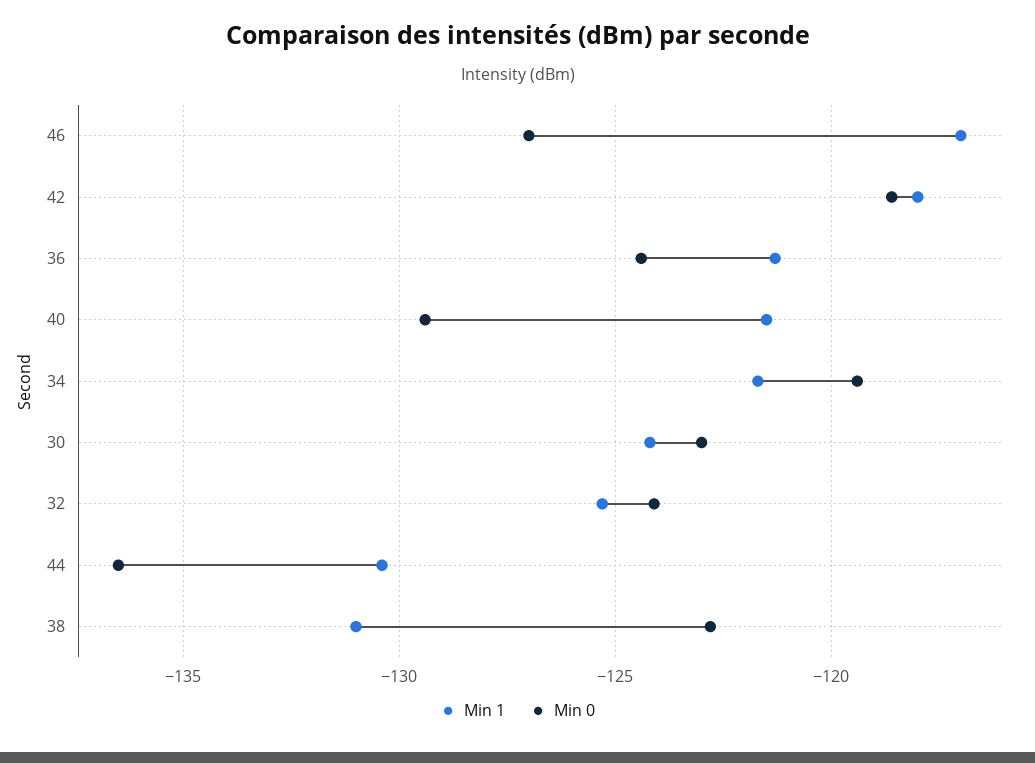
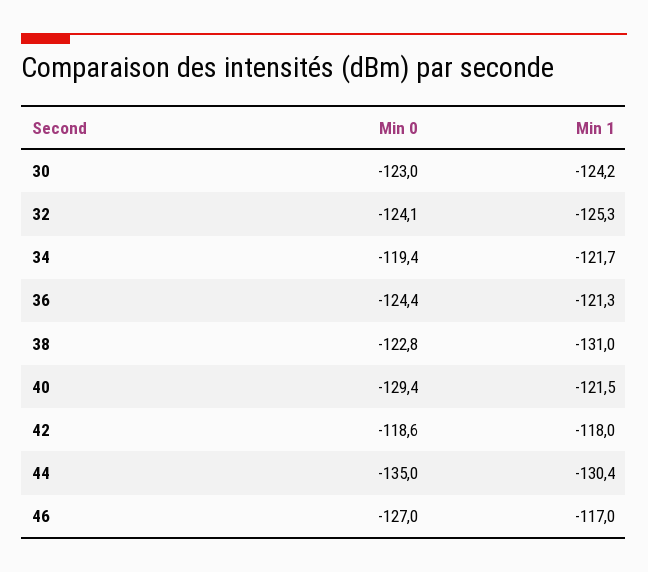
  {
    "Min 1": {
      "46": -117,
      "42": -118,
      "36": -121.3,
      "40": -121.5,
      "34": -121.7,
      "30": -124.2,
      "32": -125.3,
      "44": -130.4,
      "38": -131
    },
    "Min 0": {
      "46": -127,
      "42": -118.6,
      "36": -124.4,
      "40": -129.4,
      "34": -119.4,
      "30": -123,
      "32": -124.1,
-     "44": -136.5,
+     "44": -135,
      "38": -122.8
    }
  }

